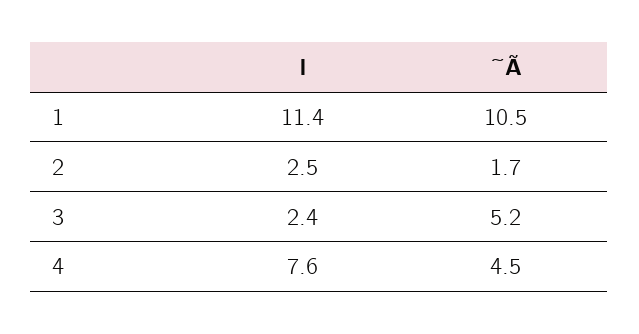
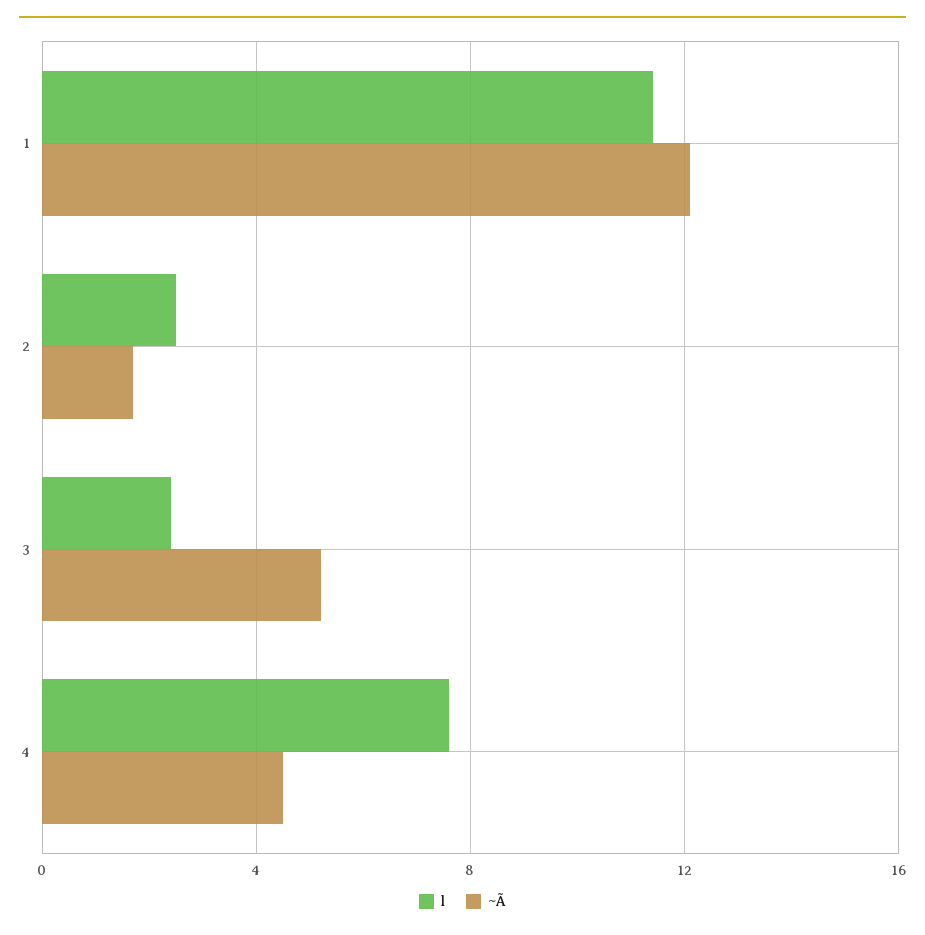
  {
    "l": {
      "1": 11.4,
      "2": 2.5,
      "3": 2.4,
      "4": 7.6
    },
    "~Ã": {
-     "1": 10.5,
+     "1": 12,
      "2": 1.7,
      "3": 5.2,
      "4": 4.5
    }
  }

